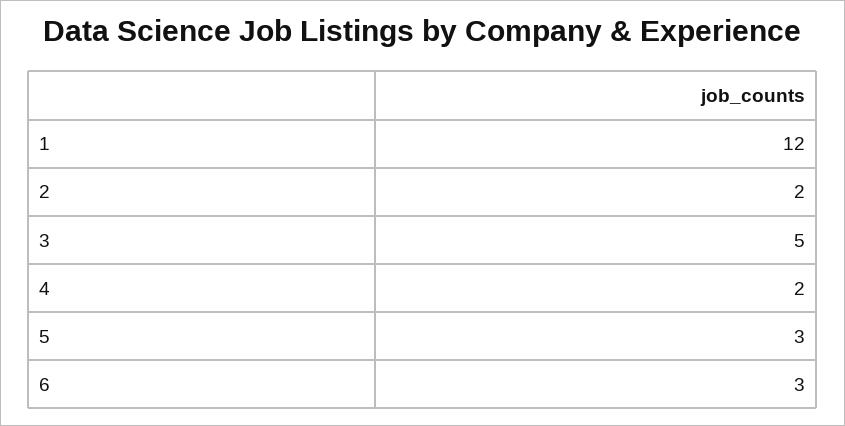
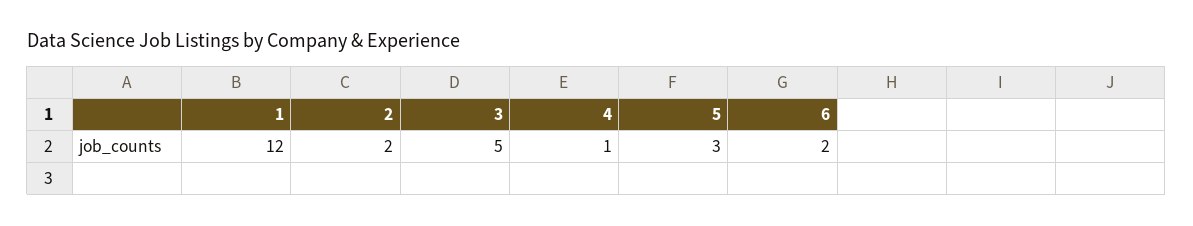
  {
    "1": 12,
    "2": 2,
    "3": 5,
-   "4": 2,
+   "4": 1,
    "5": 3,
-   "6": 3
+   "6": 2
  }

